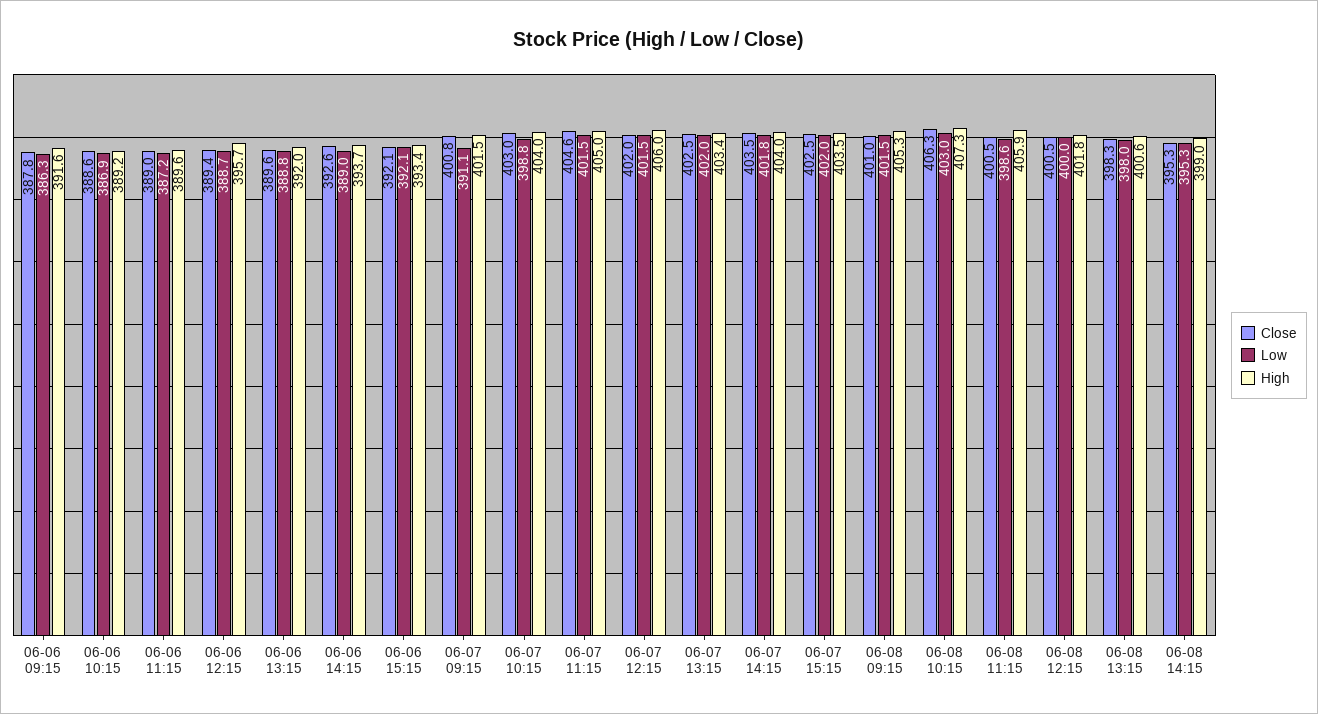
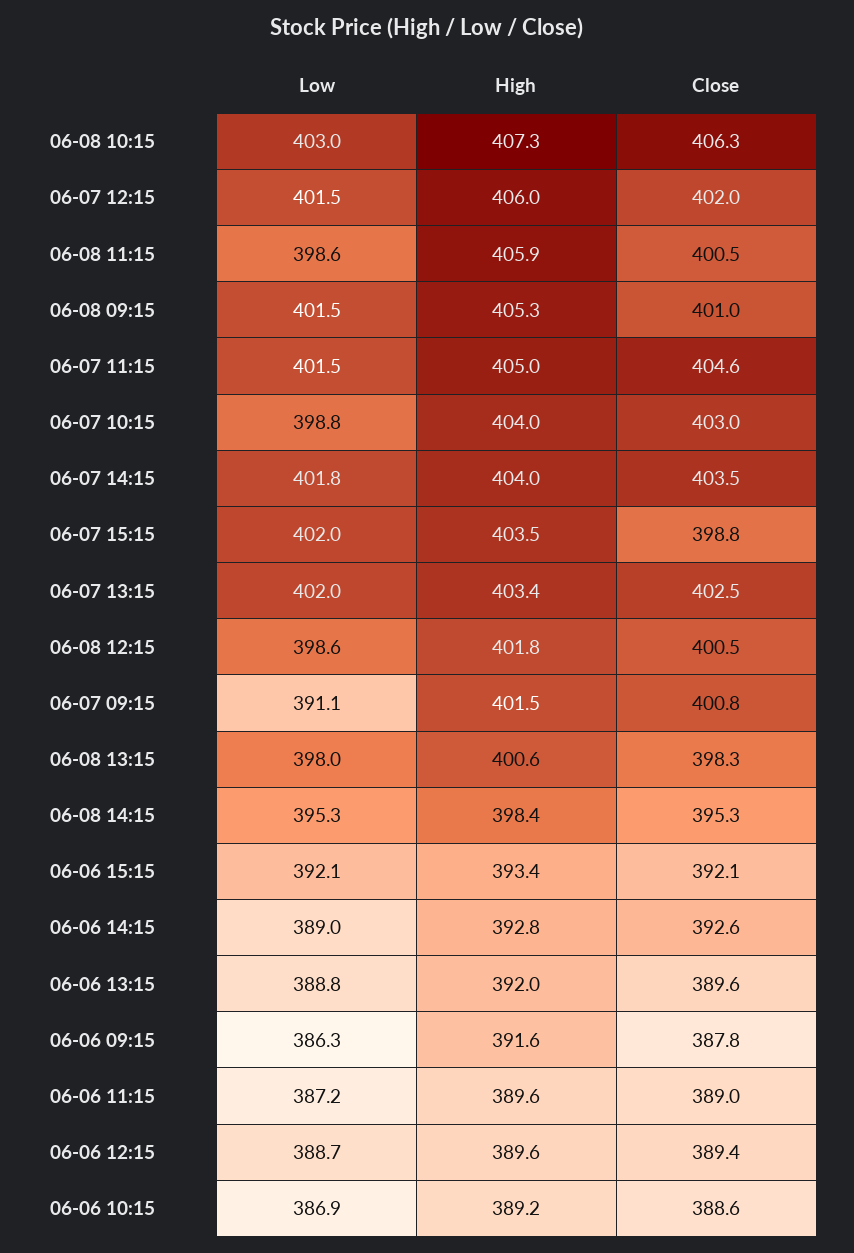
  {
    "Close": {
      "06-06 09:15": 387.8,
      "06-06 10:15": 388.6,
      "06-06 11:15": 389,
      "06-06 12:15": 389.4,
      "06-06 13:15": 389.6,
      "06-06 14:15": 392.6,
      "06-06 15:15": 392.1,
      "06-07 09:15": 400.8,
      "06-07 10:15": 403,
      "06-07 11:15": 404.6,
      "06-07 12:15": 402,
      "06-07 13:15": 402.5,
      "06-07 14:15": 403.5,
-     "06-07 15:15": 402.5,
+     "06-07 15:15": 398.8,
      "06-08 09:15": 401,
      "06-08 10:15": 406.3,
      "06-08 11:15": 400.5,
      "06-08 12:15": 400.5,
      "06-08 13:15": 398.3,
      "06-08 14:15": 395.3
    },
    "Low": {
      "06-06 09:15": 386.3,
      "06-06 10:15": 386.9,
      "06-06 11:15": 387.2,
      "06-06 12:15": 388.7,
      "06-06 13:15": 388.8,
      "06-06 14:15": 389,
      "06-06 15:15": 392.1,
      "06-07 09:15": 391.1,
      "06-07 10:15": 398.8,
      "06-07 11:15": 401.5,
      "06-07 12:15": 401.5,
      "06-07 13:15": 402,
      "06-07 14:15": 401.8,
      "06-07 15:15": 402,
      "06-08 09:15": 401.5,
      "06-08 10:15": 403,
      "06-08 11:15": 398.6,
-     "06-08 12:15": 400,
+     "06-08 12:15": 398.6,
      "06-08 13:15": 398,
      "06-08 14:15": 395.3
    },
    "High": {
      "06-06 09:15": 391.6,
      "06-06 10:15": 389.2,
      "06-06 11:15": 389.6,
-     "06-06 12:15": 395.7,
+     "06-06 12:15": 389.6,
      "06-06 13:15": 392,
-     "06-06 14:15": 393.7,
+     "06-06 14:15": 392.8,
      "06-06 15:15": 393.4,
      "06-07 09:15": 401.5,
      "06-07 10:15": 404,
      "06-07 11:15": 405,
      "06-07 12:15": 406,
      "06-07 13:15": 403.4,
      "06-07 14:15": 404,
      "06-07 15:15": 403.5,
      "06-08 09:15": 405.3,
      "06-08 10:15": 407.3,
      "06-08 11:15": 405.9,
      "06-08 12:15": 401.8,
      "06-08 13:15": 400.6,
-     "06-08 14:15": 399
+     "06-08 14:15": 398.4
    }
  }

